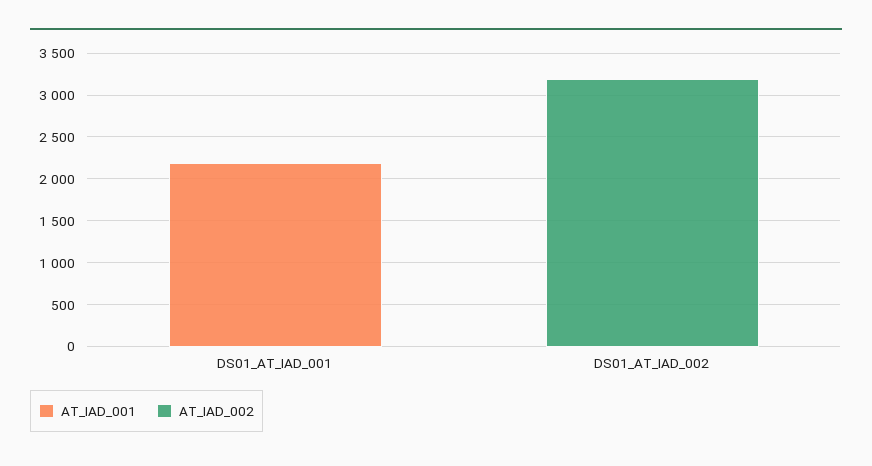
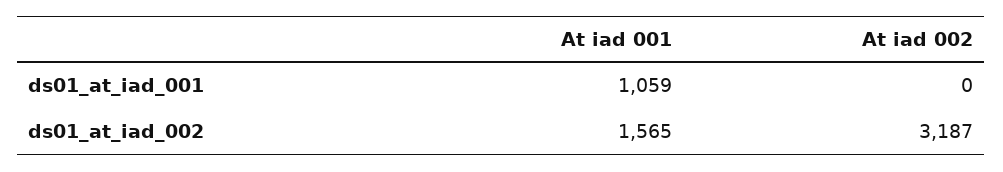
  {
    "AT_IAD_001": {
-     "DS01_AT_IAD_001": 2200,
+     "DS01_AT_IAD_001": 1059,
-     "DS01_AT_IAD_002": 0
+     "DS01_AT_IAD_002": 1565
    },
    "AT_IAD_002": {
      "DS01_AT_IAD_001": 0,
      "DS01_AT_IAD_002": 3187
    }
  }

